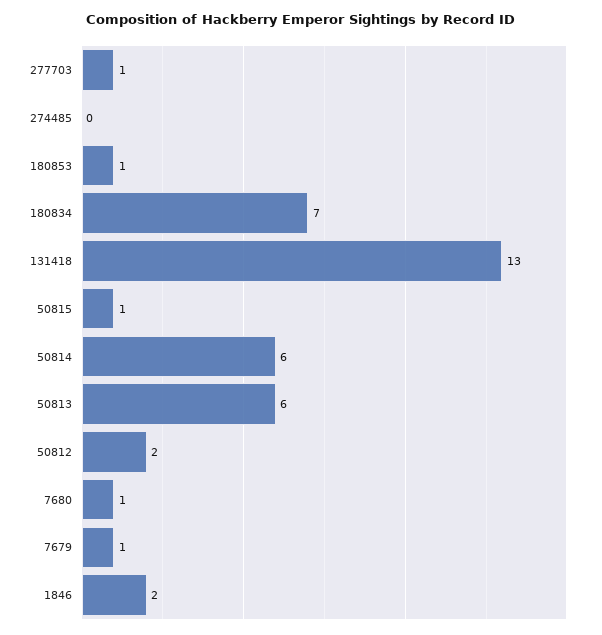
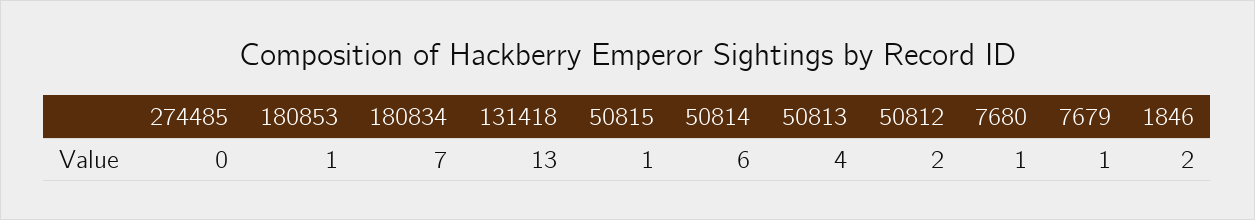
  {
-   "277703": 1,
    "274485": 0,
    "180853": 1,
    "180834": 7,
    "131418": 13,
    "50815": 1,
    "50814": 6,
-   "50813": 6,
+   "50813": 4,
    "50812": 2,
    "7680": 1,
    "7679": 1,
    "1846": 2
  }

